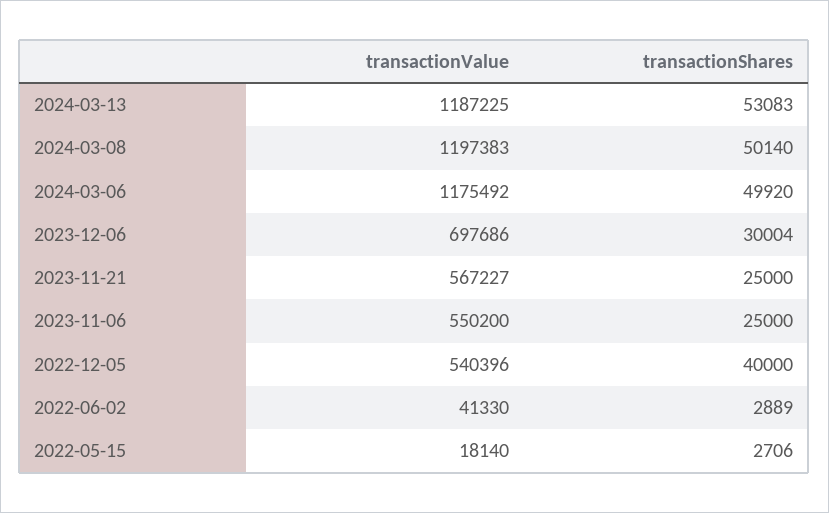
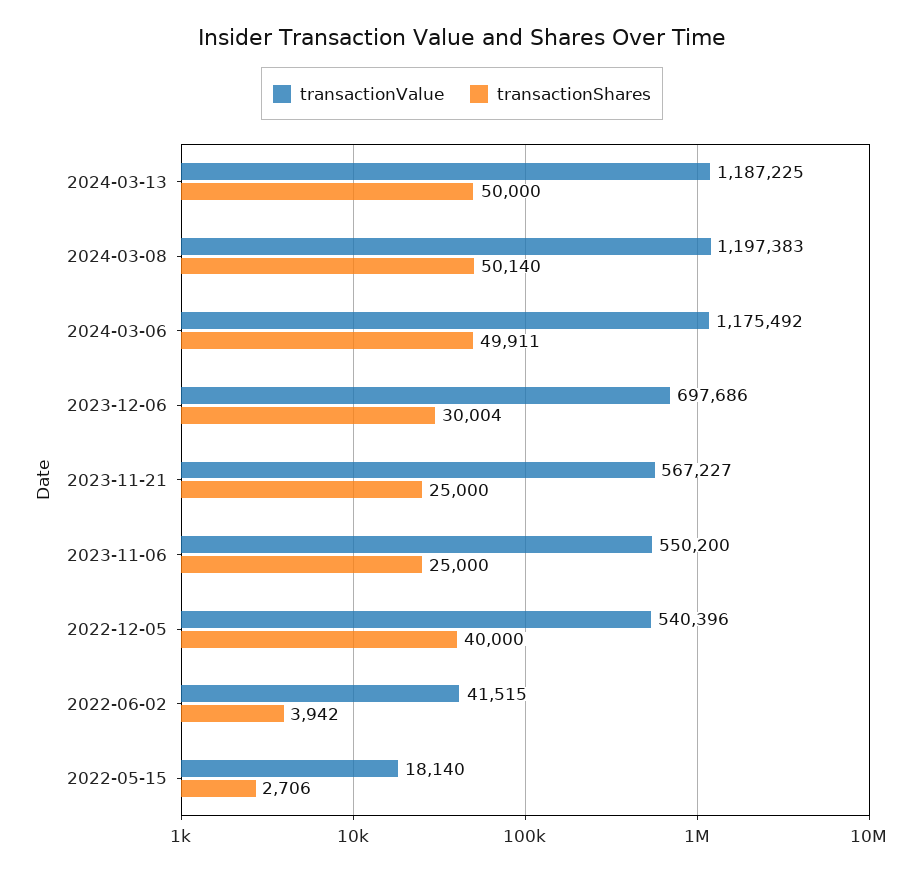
  {
    "transactionValue": {
      "2024-03-13": 1187225,
      "2024-03-08": 1197383,
      "2024-03-06": 1175492,
      "2023-12-06": 697686,
      "2023-11-21": 567227,
      "2023-11-06": 550200,
      "2022-12-05": 540396,
-     "2022-06-02": 41330,
+     "2022-06-02": 41515,
      "2022-05-15": 18140
    },
    "transactionShares": {
-     "2024-03-13": 53083,
+     "2024-03-13": 50000,
      "2024-03-08": 50140,
-     "2024-03-06": 49920,
+     "2024-03-06": 49911,
      "2023-12-06": 30004,
      "2023-11-21": 25000,
      "2023-11-06": 25000,
      "2022-12-05": 40000,
-     "2022-06-02": 2889,
+     "2022-06-02": 3942,
      "2022-05-15": 2706
    }
  }

